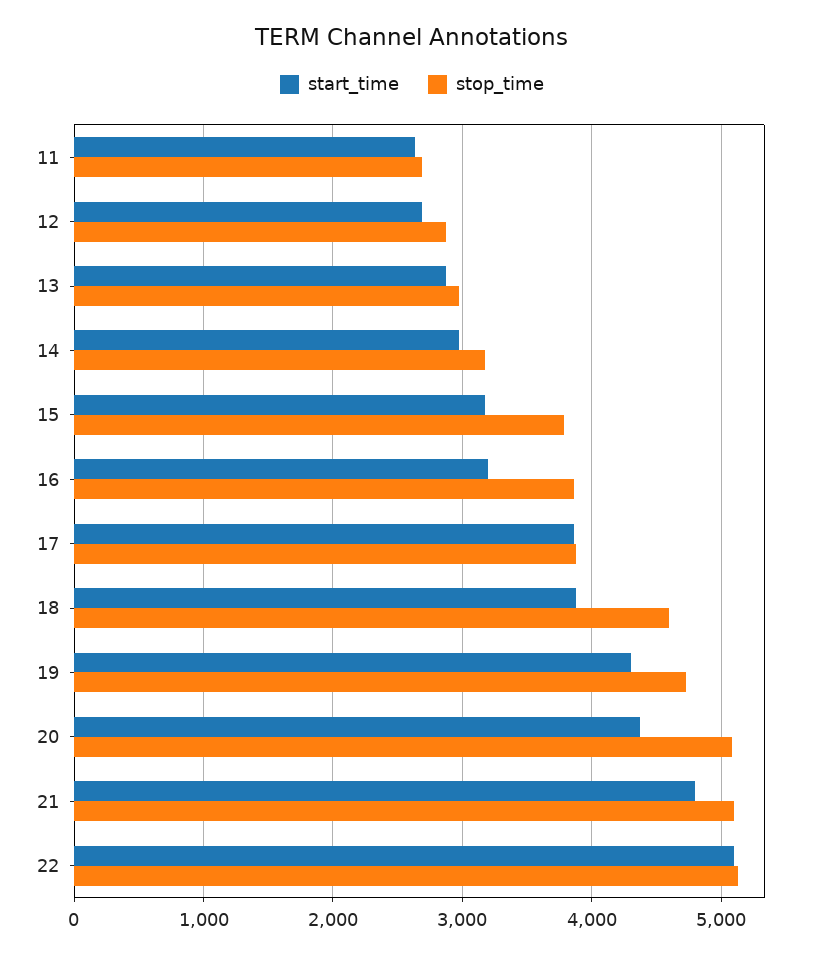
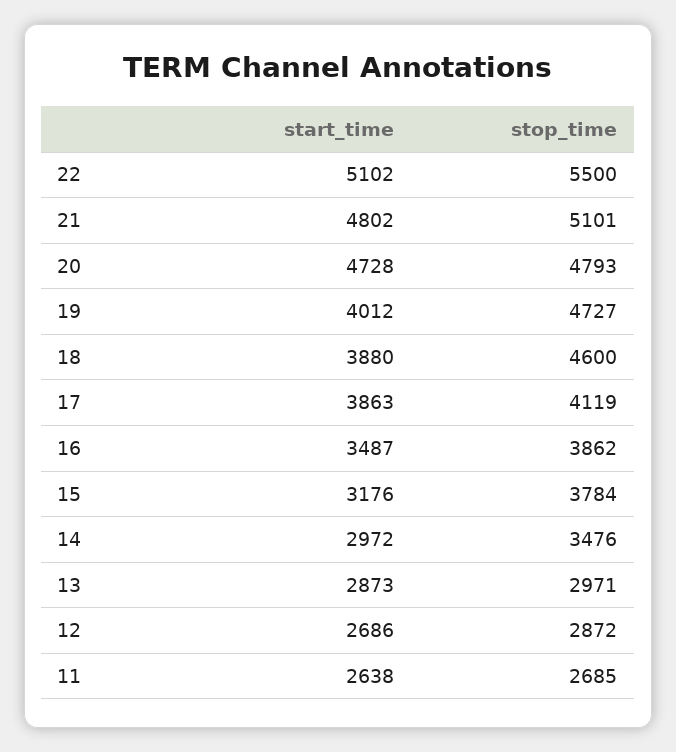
  {
    "start_time": {
      "11": 2638,
      "12": 2686,
      "13": 2873,
      "14": 2972,
      "15": 3176,
-     "16": 3200,
+     "16": 3487,
      "17": 3863,
      "18": 3880,
-     "19": 4300,
+     "19": 4012,
-     "20": 4400,
+     "20": 4728,
      "21": 4802,
      "22": 5102
    },
    "stop_time": {
      "11": 2685,
      "12": 2872,
      "13": 2971,
-     "14": 3200,
+     "14": 3476,
      "15": 3784,
      "16": 3862,
-     "17": 3900,
+     "17": 4119,
      "18": 4600,
      "19": 4727,
-     "20": 5100,
+     "20": 4793,
      "21": 5101,
-     "22": 5100
+     "22": 5500
    }
  }

